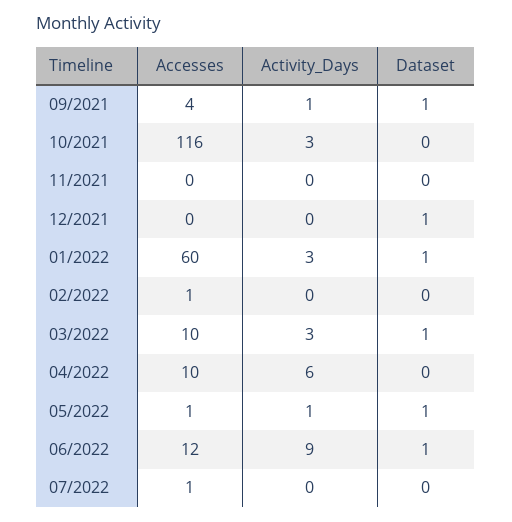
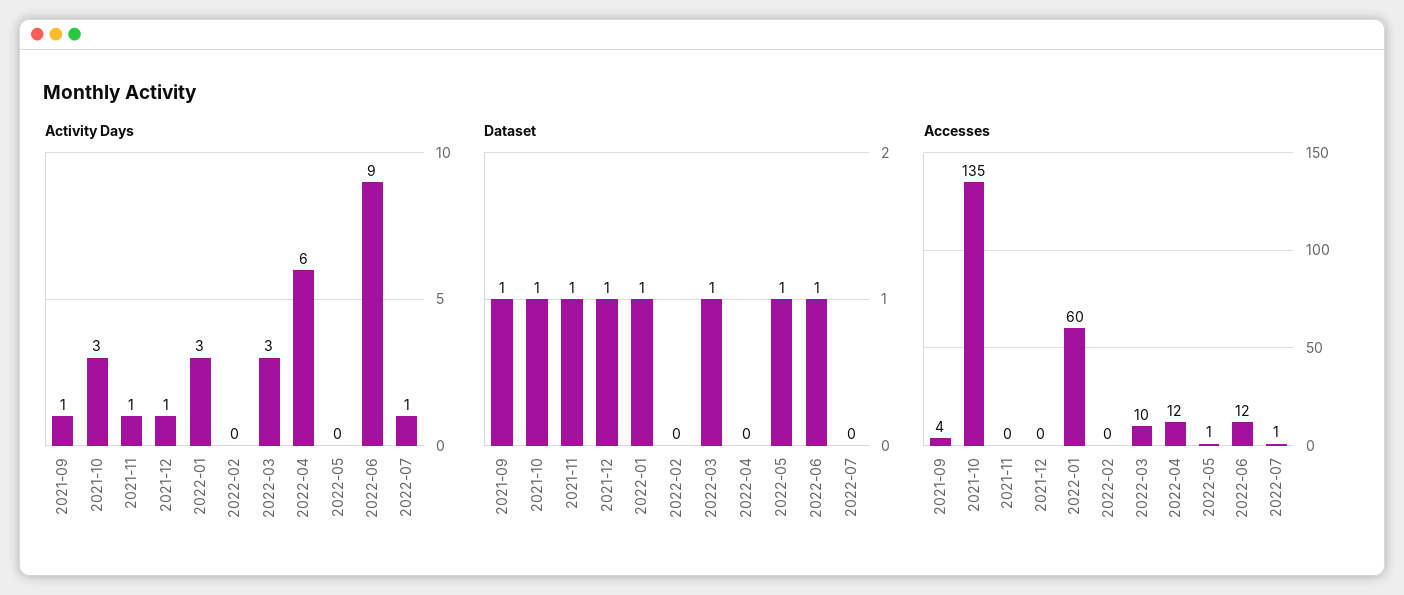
  {
    "Accesses": {
      "09/2021": 4,
-     "10/2021": 116,
+     "10/2021": 135,
      "11/2021": 0,
      "12/2021": 0,
      "01/2022": 60,
-     "02/2022": 1,
+     "02/2022": 0,
      "03/2022": 10,
-     "04/2022": 10,
+     "04/2022": 12,
      "05/2022": 1,
      "06/2022": 12,
      "07/2022": 1
    },
    "Activity_Days": {
      "09/2021": 1,
      "10/2021": 3,
-     "11/2021": 0,
+     "11/2021": 1,
-     "12/2021": 0,
+     "12/2021": 1,
      "01/2022": 3,
      "02/2022": 0,
      "03/2022": 3,
      "04/2022": 6,
-     "05/2022": 1,
+     "05/2022": 0,
      "06/2022": 9,
-     "07/2022": 0
+     "07/2022": 1
    },
    "Dataset": {
      "09/2021": 1,
-     "10/2021": 0,
+     "10/2021": 1,
-     "11/2021": 0,
+     "11/2021": 1,
      "12/2021": 1,
      "01/2022": 1,
      "02/2022": 0,
      "03/2022": 1,
      "04/2022": 0,
      "05/2022": 1,
      "06/2022": 1,
      "07/2022": 0
    }
  }

